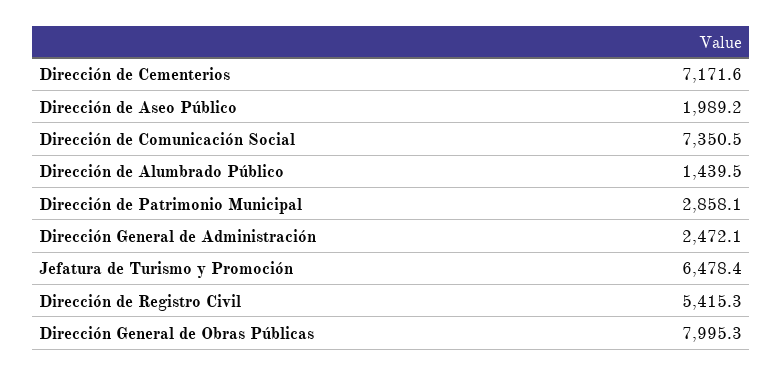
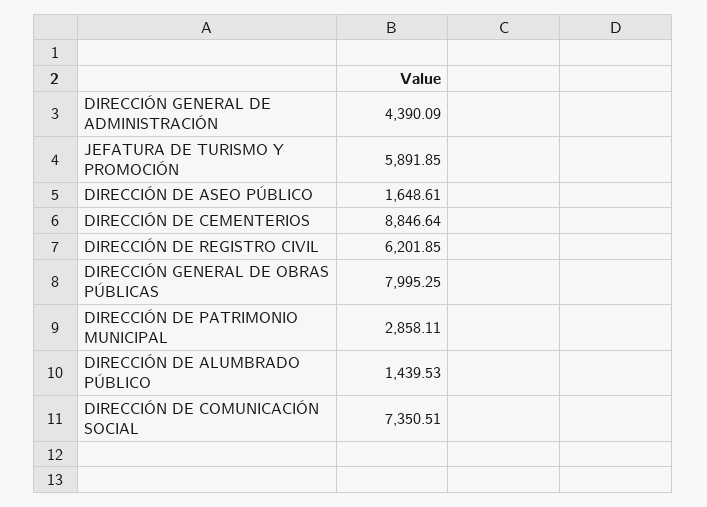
  {
-   "Dirección de Cementerios": 7171.6,
+   "Dirección de Cementerios": 8846.64,
-   "Dirección de Aseo Público": 1989.2,
+   "Dirección de Aseo Público": 1648.61,
    "Dirección de Comunicación Social": 7350.51,
    "Dirección de Alumbrado Público": 1439.53,
    "Dirección de Patrimonio Municipal": 2858.11,
-   "Dirección General de Administración": 2472.1,
+   "Dirección General de Administración": 4390.09,
-   "Jefatura de Turismo y Promoción": 6478.4,
+   "Jefatura de Turismo y Promoción": 5891.85,
-   "Dirección de Registro Civil": 5415.3,
+   "Dirección de Registro Civil": 6201.85,
    "Dirección General de Obras Públicas": 7995.25
  }

